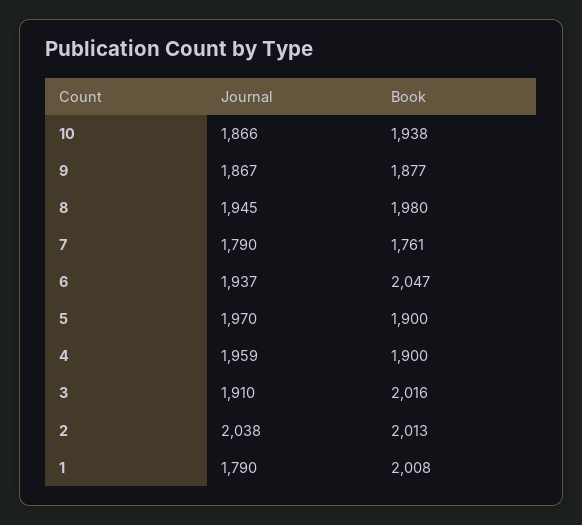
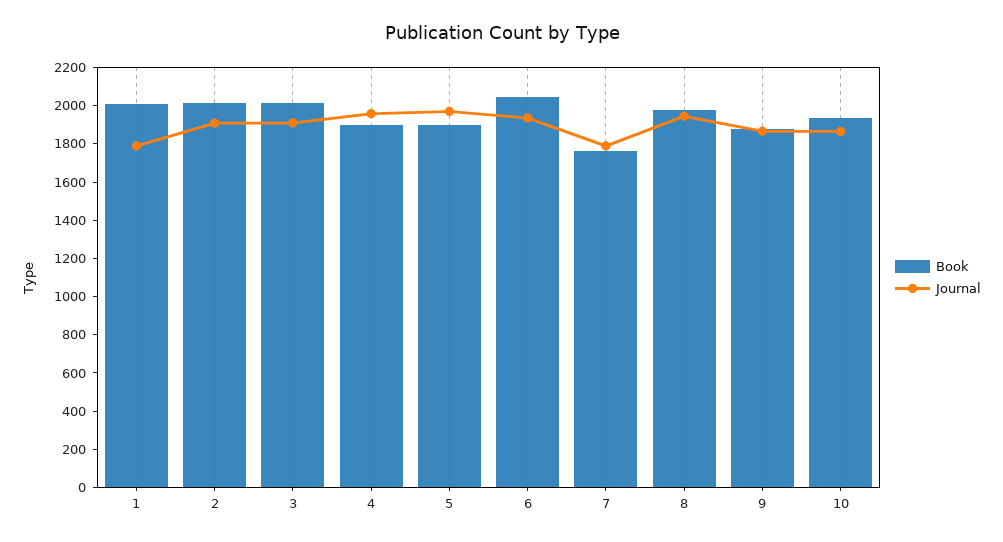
  {
    "Journal": {
      "10": 1866,
      "9": 1867,
      "8": 1945,
      "7": 1790,
      "6": 1937,
      "5": 1970,
      "4": 1959,
      "3": 1910,
-     "2": 2038,
+     "2": 1900,
      "1": 1790
    },
    "Book": {
      "10": 1938,
      "9": 1877,
      "8": 1980,
      "7": 1761,
      "6": 2047,
      "5": 1900,
      "4": 1900,
      "3": 2016,
      "2": 2013,
      "1": 2008
    }
  }

